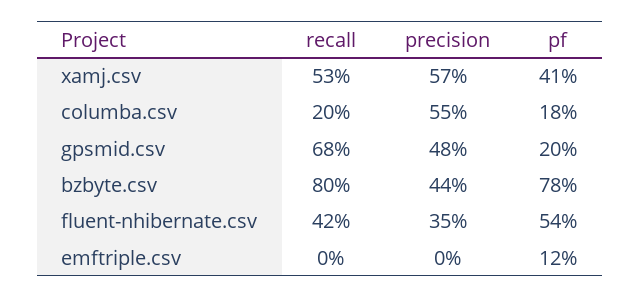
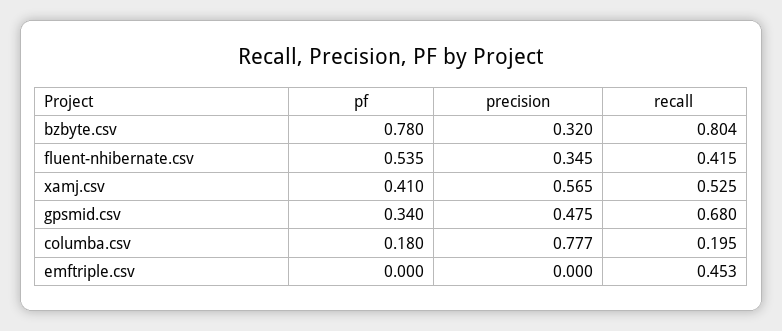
  {
    "recall": {
      "xamj.csv": 0.525,
      "columba.csv": 0.195,
      "gpsmid.csv": 0.68,
      "bzbyte.csv": 0.804,
      "fluent-nhibernate.csv": 0.415,
-     "emftriple.csv": 0
+     "emftriple.csv": 0.453
    },
    "precision": {
      "xamj.csv": 0.565,
-     "columba.csv": 0.55,
+     "columba.csv": 0.777,
      "gpsmid.csv": 0.475,
-     "bzbyte.csv": 0.44,
+     "bzbyte.csv": 0.32,
      "fluent-nhibernate.csv": 0.345,
      "emftriple.csv": 0
    },
    "pf": {
      "xamj.csv": 0.41,
      "columba.csv": 0.18,
-     "gpsmid.csv": 0.2,
+     "gpsmid.csv": 0.34,
      "bzbyte.csv": 0.78,
      "fluent-nhibernate.csv": 0.535,
-     "emftriple.csv": 0.12
+     "emftriple.csv": 0
    }
  }

